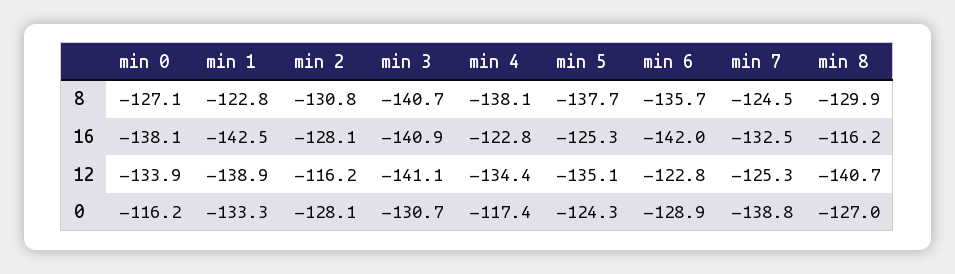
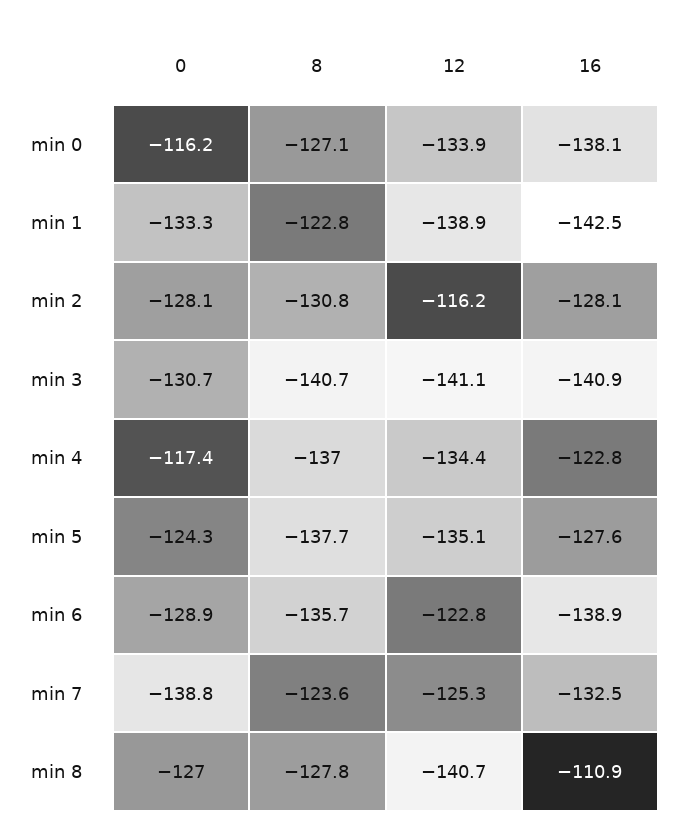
  {
    "min 0": {
      "8": -127.1,
      "16": -138.1,
      "12": -133.9,
      "0": -116.2
    },
    "min 1": {
      "8": -122.8,
      "16": -142.5,
      "12": -138.9,
      "0": -133.3
    },
    "min 2": {
      "8": -130.8,
      "16": -128.1,
      "12": -116.2,
      "0": -128.1
    },
    "min 3": {
      "8": -140.7,
      "16": -140.9,
      "12": -141.1,
      "0": -130.7
    },
    "min 4": {
-     "8": -138.1,
+     "8": -137,
      "16": -122.8,
      "12": -134.4,
      "0": -117.4
    },
    "min 5": {
      "8": -137.7,
-     "16": -125.3,
+     "16": -127.6,
      "12": -135.1,
      "0": -124.3
    },
    "min 6": {
      "8": -135.7,
-     "16": -142,
+     "16": -138.9,
      "12": -122.8,
      "0": -128.9
    },
    "min 7": {
-     "8": -124.5,
+     "8": -123.6,
      "16": -132.5,
      "12": -125.3,
      "0": -138.8
    },
    "min 8": {
-     "8": -129.9,
+     "8": -127.8,
-     "16": -116.2,
+     "16": -110.9,
      "12": -140.7,
      "0": -127
    }
  }

